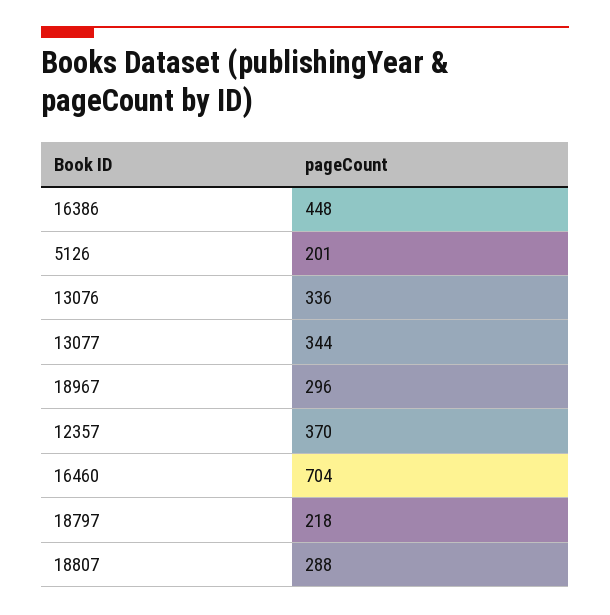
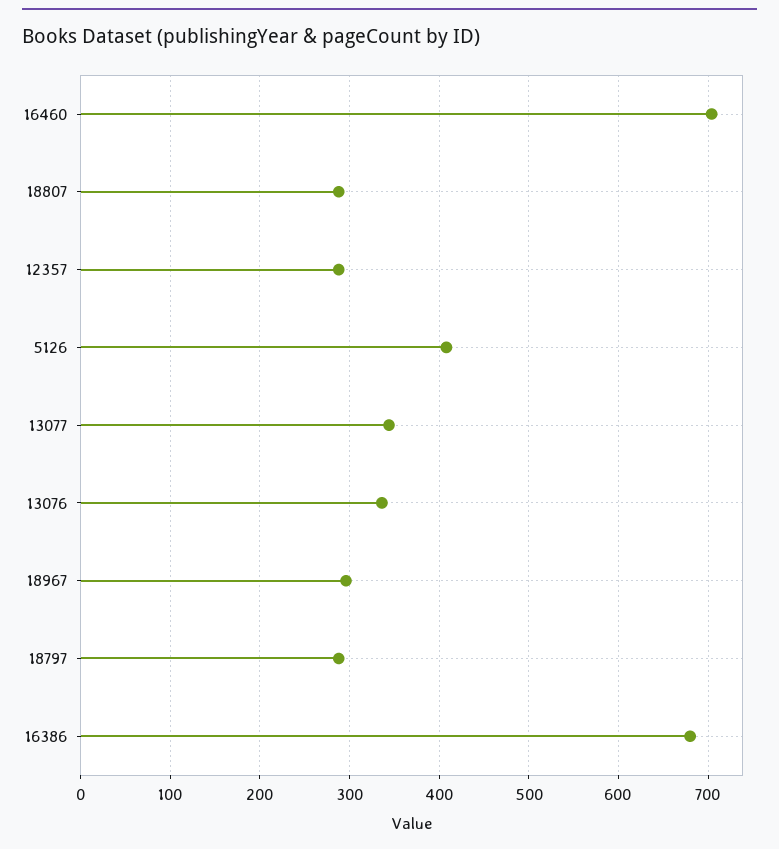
  {
-   "16386": 448,
+   "16386": 680,
-   "5126": 201,
+   "5126": 410,
    "13076": 336,
    "13077": 344,
    "18967": 296,
-   "12357": 370,
+   "12357": 290,
    "16460": 704,
-   "18797": 218,
+   "18797": 290,
    "18807": 288
  }

